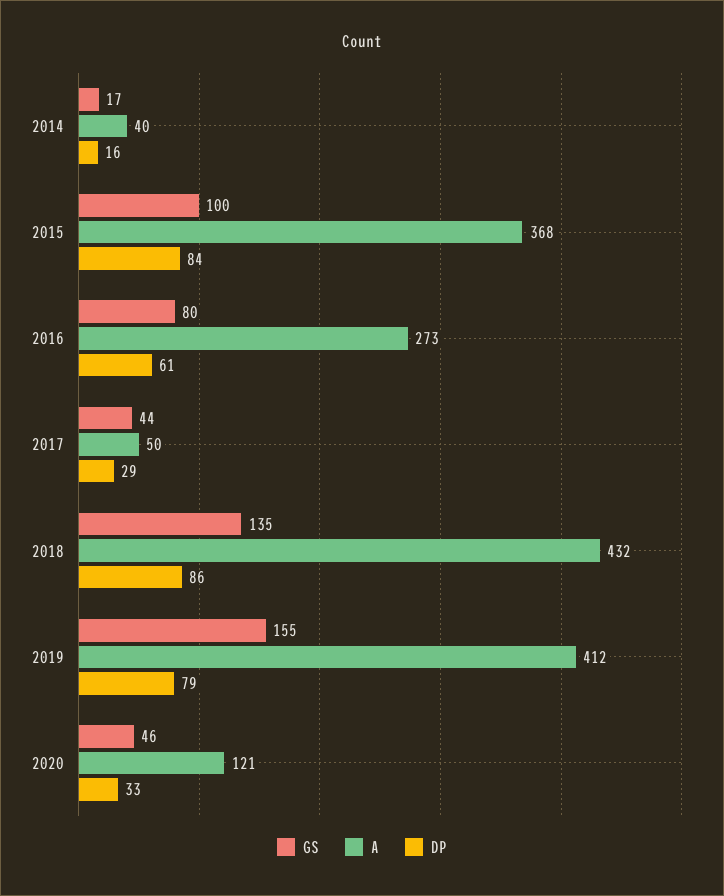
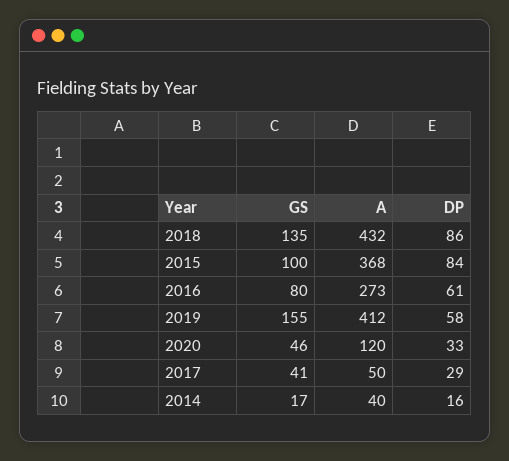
  {
    "GS": {
      "2014": 17,
      "2015": 100,
      "2016": 80,
-     "2017": 44,
+     "2017": 41,
      "2018": 135,
      "2019": 155,
      "2020": 46
    },
    "A": {
      "2014": 40,
      "2015": 368,
      "2016": 273,
      "2017": 50,
      "2018": 432,
      "2019": 412,
-     "2020": 121
+     "2020": 120
    },
    "DP": {
      "2014": 16,
      "2015": 84,
      "2016": 61,
      "2017": 29,
      "2018": 86,
-     "2019": 79,
+     "2019": 58,
      "2020": 33
    }
  }

